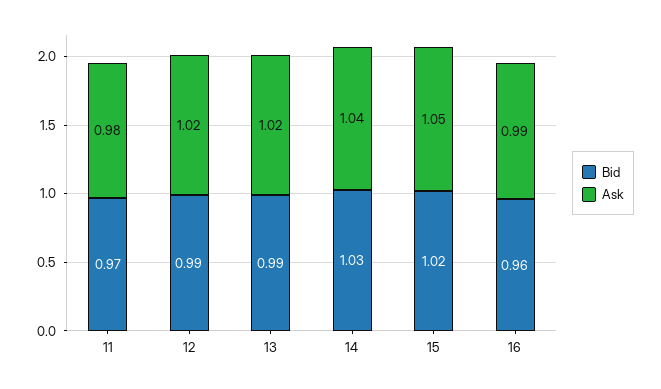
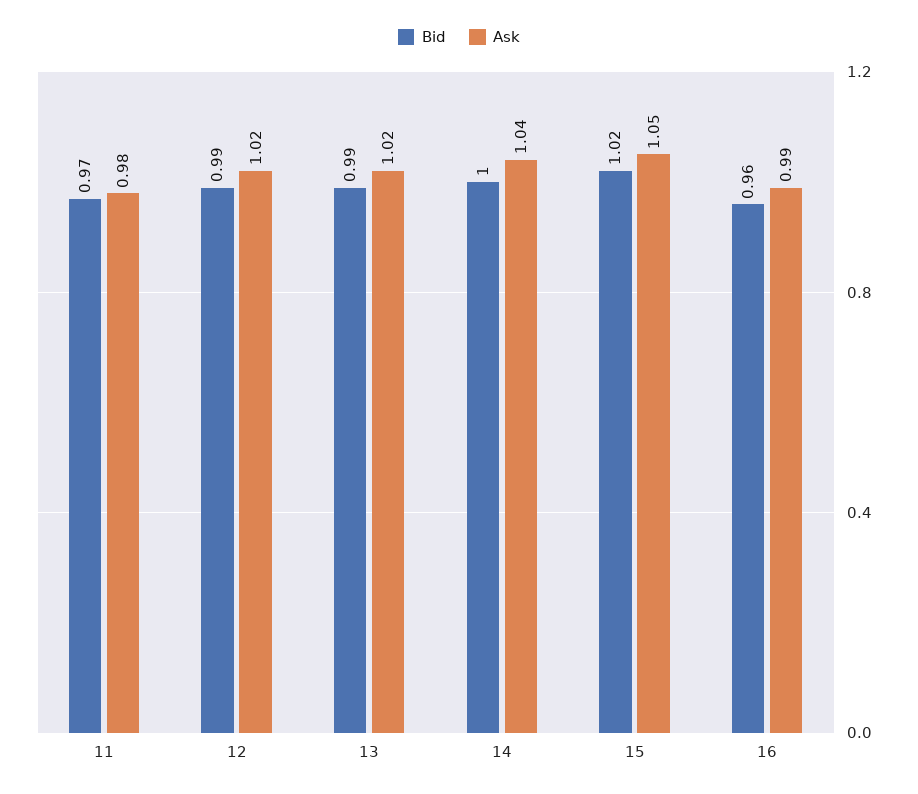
  {
    "Bid": {
      "11": 0.97,
      "12": 0.99,
      "13": 0.99,
-     "14": 1.03,
+     "14": 1,
      "15": 1.02,
      "16": 0.96
    },
    "Ask": {
      "11": 0.98,
      "12": 1.02,
      "13": 1.02,
      "14": 1.04,
      "15": 1.05,
      "16": 0.99
    }
  }

